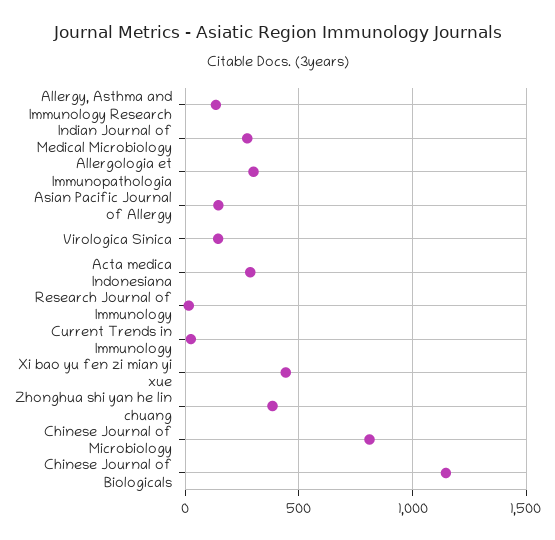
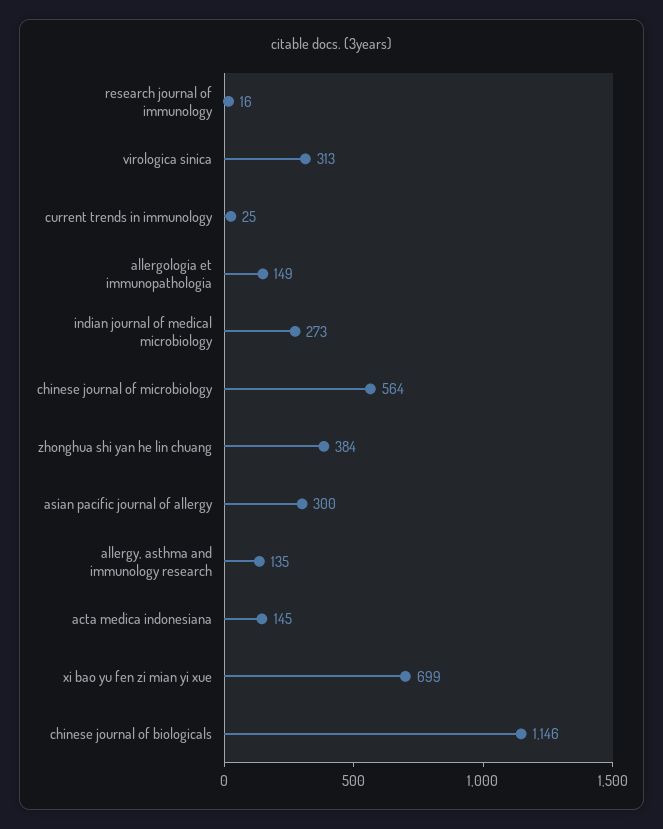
  {
    "Allergy, Asthma and Immunology Research": 135,
    "Indian Journal of Medical Microbiology": 273,
-   "Allergologia et Immunopathologia": 300,
+   "Allergologia et Immunopathologia": 149,
-   "Asian Pacific Journal of Allergy": 150,
+   "Asian Pacific Journal of Allergy": 300,
-   "Virologica Sinica": 150,
+   "Virologica Sinica": 313,
-   "Acta medica Indonesiana": 300,
+   "Acta medica Indonesiana": 145,
    "Research Journal of Immunology": 16,
    "Current Trends in Immunology": 25,
-   "Xi bao yu fen zi mian yi xue": 450,
+   "Xi bao yu fen zi mian yi xue": 699,
    "Zhonghua shi yan he lin chuang": 384,
-   "Chinese Journal of Microbiology": 800,
+   "Chinese Journal of Microbiology": 564,
    "Chinese Journal of Biologicals": 1146
  }

